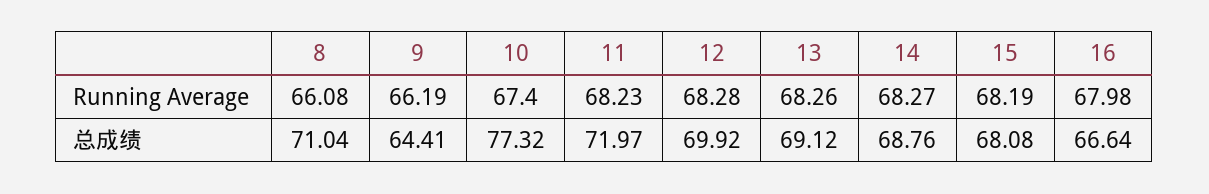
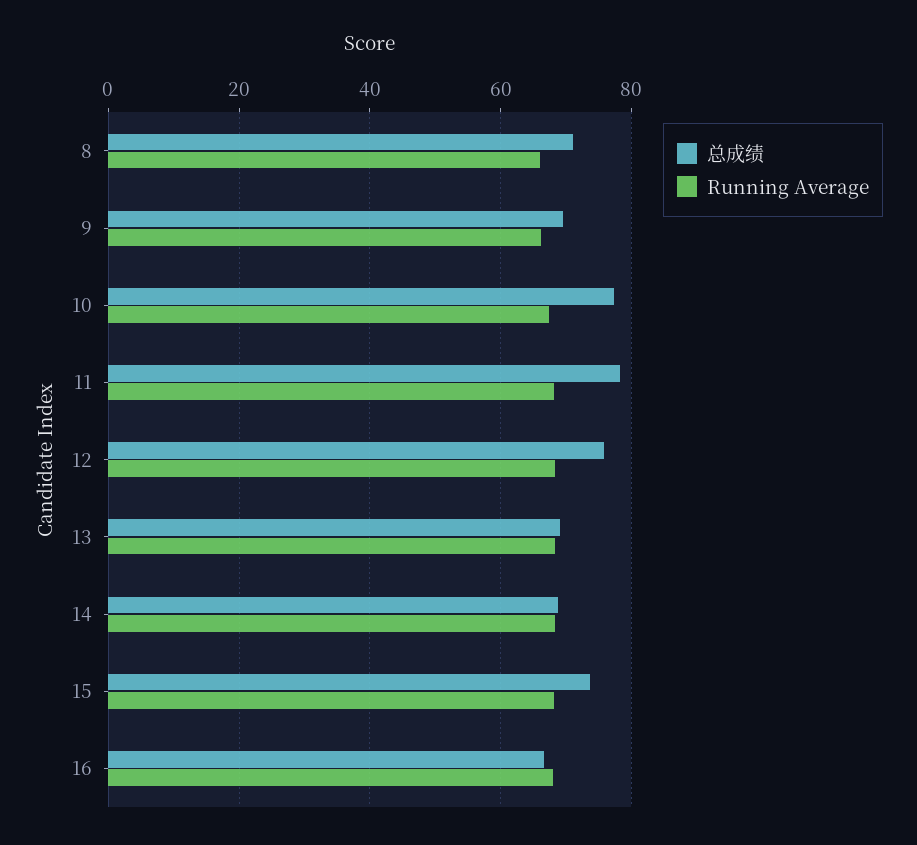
  {
    "Running Average": {
      "8": 66.08,
      "9": 66.19,
      "10": 67.4,
      "11": 68.23,
      "12": 68.28,
      "13": 68.26,
      "14": 68.27,
      "15": 68.19,
      "16": 67.98
    },
    "总成绩": {
      "8": 71.04,
-     "9": 64.41,
+     "9": 70,
      "10": 77.32,
-     "11": 71.97,
+     "11": 78,
-     "12": 69.92,
+     "12": 76,
      "13": 69.12,
      "14": 68.76,
-     "15": 68.08,
+     "15": 74,
      "16": 66.64
    }
  }

